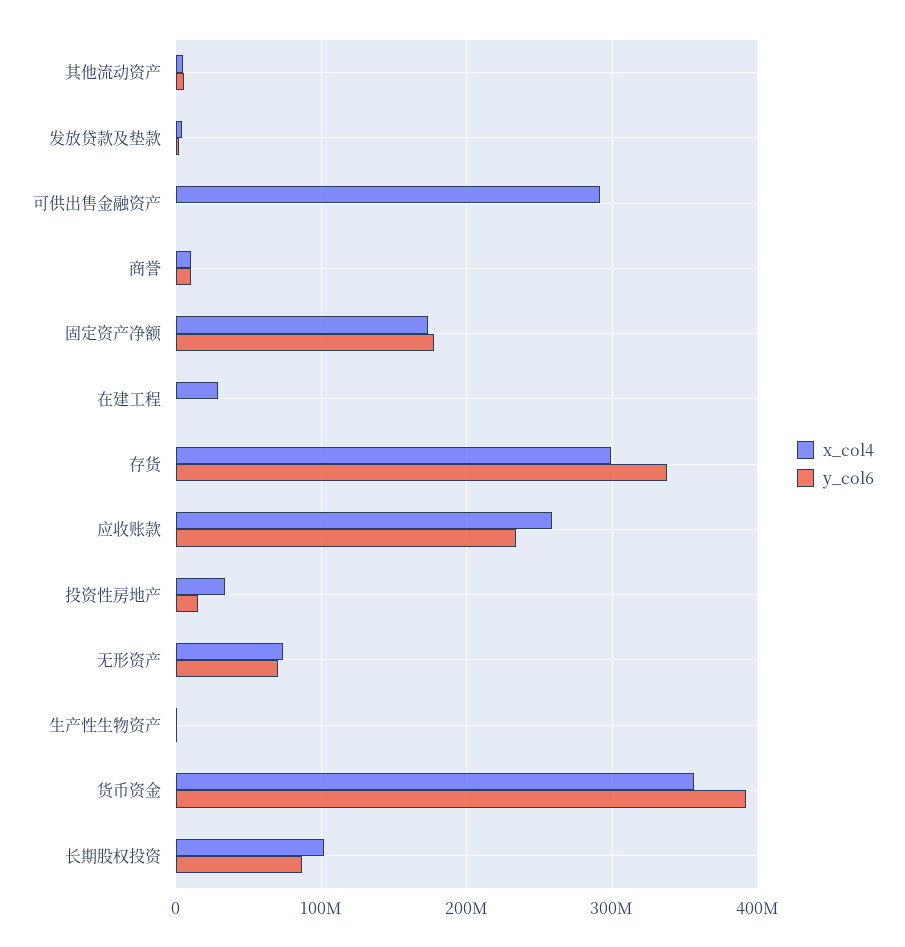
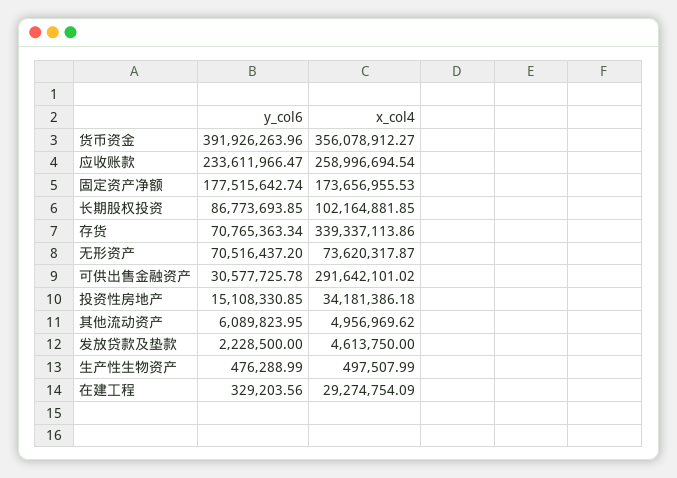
  {
    "x_col4": {
      "其他流动资产": 4956969.62,
      "发放贷款及垫款": 4613750,
      "可供出售金融资产": 291642101.02,
-     "商誉": 10000000,
      "固定资产净额": 173656955.53,
      "在建工程": 29274754.09,
-     "存货": 300000000,
+     "存货": 339337113.86,
      "应收账款": 258996694.54,
      "投资性房地产": 34181386.18,
      "无形资产": 73620317.87,
      "生产性生物资产": 497507.99,
      "货币资金": 356078912.27,
      "长期股权投资": 102164881.85
    },
    "y_col6": {
      "其他流动资产": 6089823.95,
      "发放贷款及垫款": 2228500,
-     "可供出售金融资产": 0,
+     "可供出售金融资产": 30577725.78,
-     "商誉": 10000000,
      "固定资产净额": 177515642.74,
      "在建工程": 329203.56,
-     "存货": 340000000,
+     "存货": 70765363.34,
      "应收账款": 233611966.47,
      "投资性房地产": 15108330.85,
      "无形资产": 70516437.2,
      "生产性生物资产": 476288.99,
      "货币资金": 391926263.96,
      "长期股权投资": 86773693.85
    }
  }

